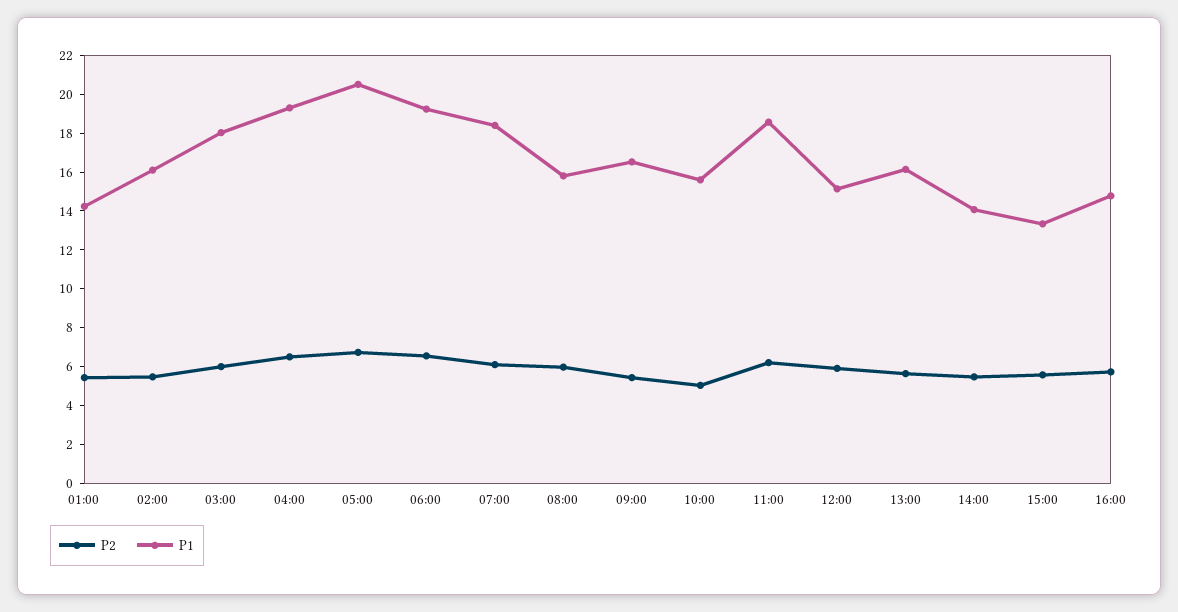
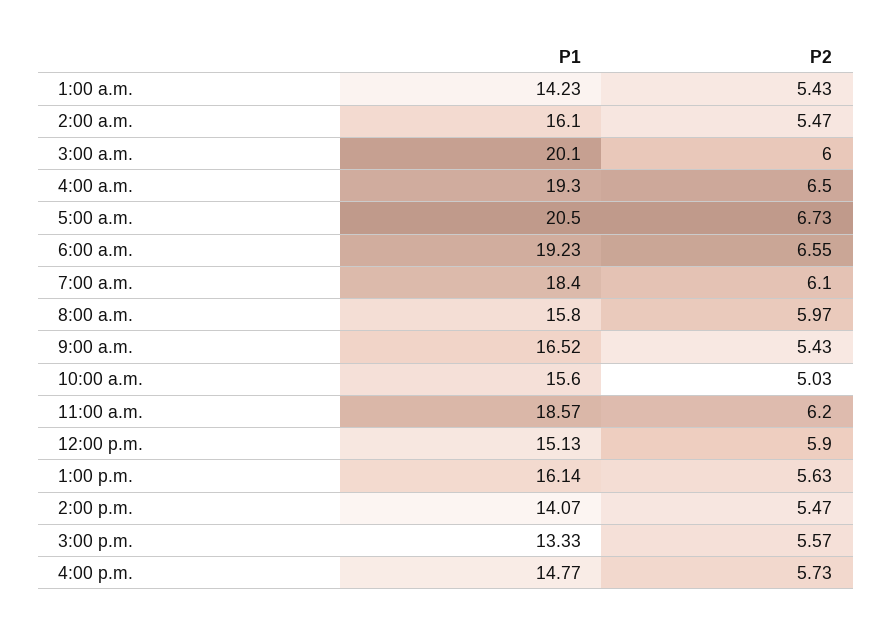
  {
    "P2": {
      "01:00": 5.43,
      "02:00": 5.47,
      "03:00": 6,
      "04:00": 6.5,
      "05:00": 6.73,
      "06:00": 6.55,
      "07:00": 6.1,
      "08:00": 5.97,
      "09:00": 5.43,
      "10:00": 5.03,
      "11:00": 6.2,
      "12:00": 5.9,
      "13:00": 5.63,
      "14:00": 5.47,
      "15:00": 5.57,
      "16:00": 5.73
    },
    "P1": {
      "01:00": 14.23,
      "02:00": 16.1,
-     "03:00": 18,
+     "03:00": 20.1,
      "04:00": 19.3,
      "05:00": 20.5,
      "06:00": 19.23,
      "07:00": 18.4,
      "08:00": 15.8,
      "09:00": 16.52,
      "10:00": 15.6,
      "11:00": 18.57,
      "12:00": 15.13,
      "13:00": 16.14,
      "14:00": 14.07,
      "15:00": 13.33,
      "16:00": 14.77
    }
  }

